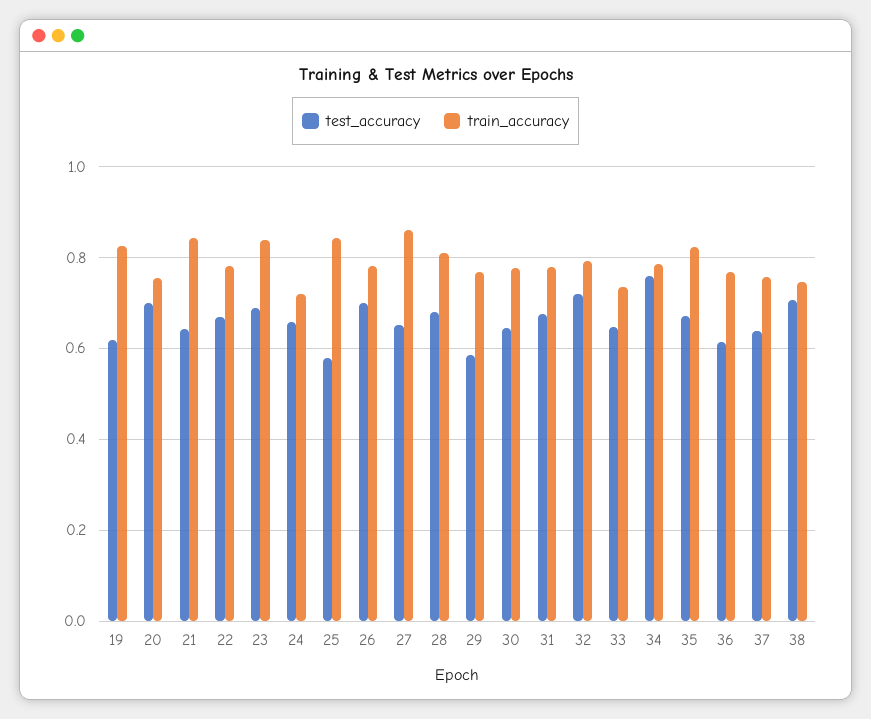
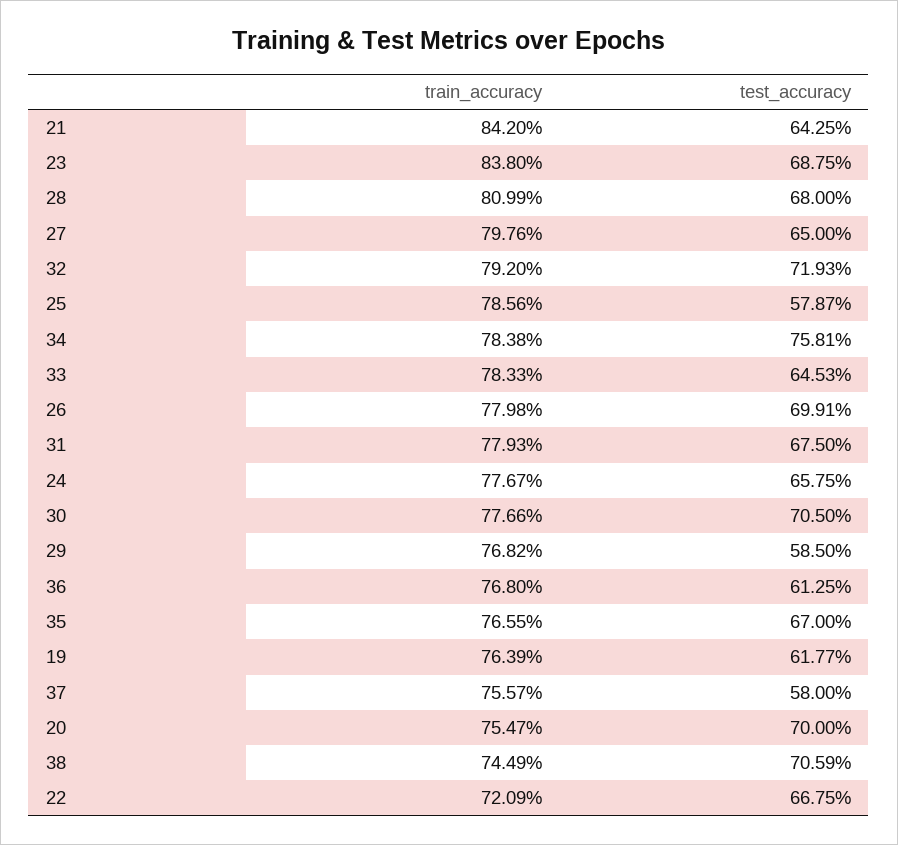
  {
    "test_accuracy": {
      "19": 0.6177,
      "20": 0.7,
      "21": 0.6425,
      "22": 0.6675,
      "23": 0.6875,
      "24": 0.6575,
      "25": 0.5787,
      "26": 0.6991,
      "27": 0.65,
      "28": 0.68,
      "29": 0.585,
-     "30": 0.64,
+     "30": 0.705,
      "31": 0.675,
      "32": 0.7193,
      "33": 0.6453,
      "34": 0.7581,
      "35": 0.67,
      "36": 0.6125,
-     "37": 0.64,
+     "37": 0.58,
      "38": 0.7059
    },
    "train_accuracy": {
-     "19": 0.82,
+     "19": 0.7639,
      "20": 0.7547,
      "21": 0.842,
-     "22": 0.78,
+     "22": 0.7209,
      "23": 0.838,
-     "24": 0.72,
+     "24": 0.7767,
-     "25": 0.84,
+     "25": 0.7856,
      "26": 0.7798,
-     "27": 0.86,
+     "27": 0.7976,
      "28": 0.8099,
      "29": 0.7682,
      "30": 0.7766,
      "31": 0.7793,
      "32": 0.792,
-     "33": 0.74,
+     "33": 0.7833,
      "34": 0.7838,
-     "35": 0.82,
+     "35": 0.7655,
      "36": 0.768,
      "37": 0.7557,
      "38": 0.7449
    }
  }

